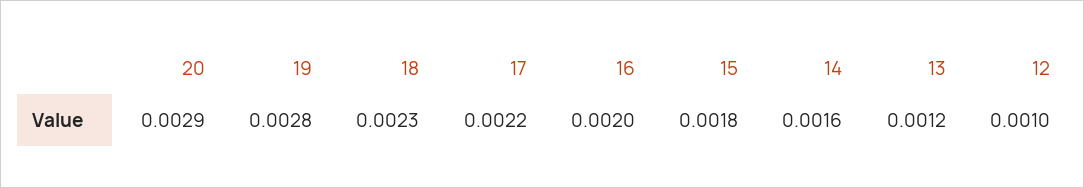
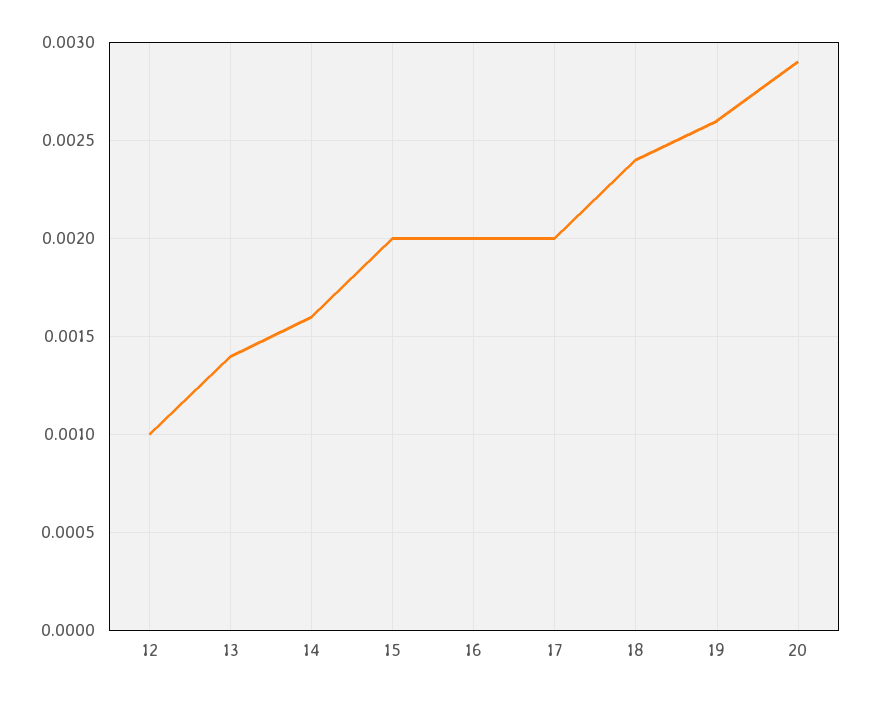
  {
    "20": 0.0029,
-   "19": 0.0028,
+   "19": 0.0026,
-   "18": 0.0023,
+   "18": 0.0024,
-   "17": 0.0022,
+   "17": 0.002,
    "16": 0.002,
-   "15": 0.0018,
+   "15": 0.002,
    "14": 0.0016,
-   "13": 0.0012,
+   "13": 0.0014,
    "12": 0.001
  }

